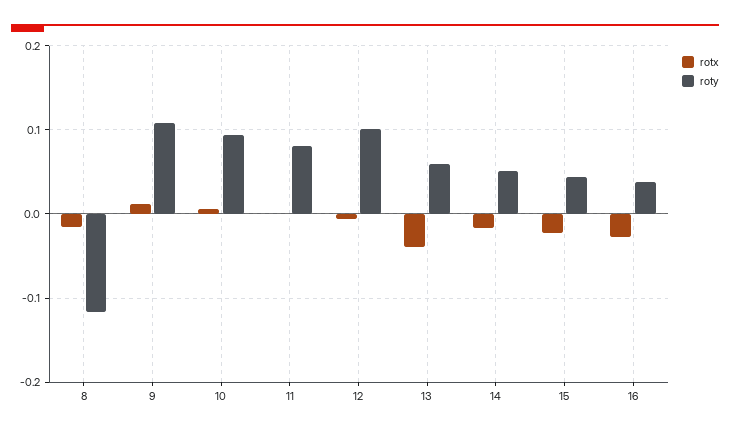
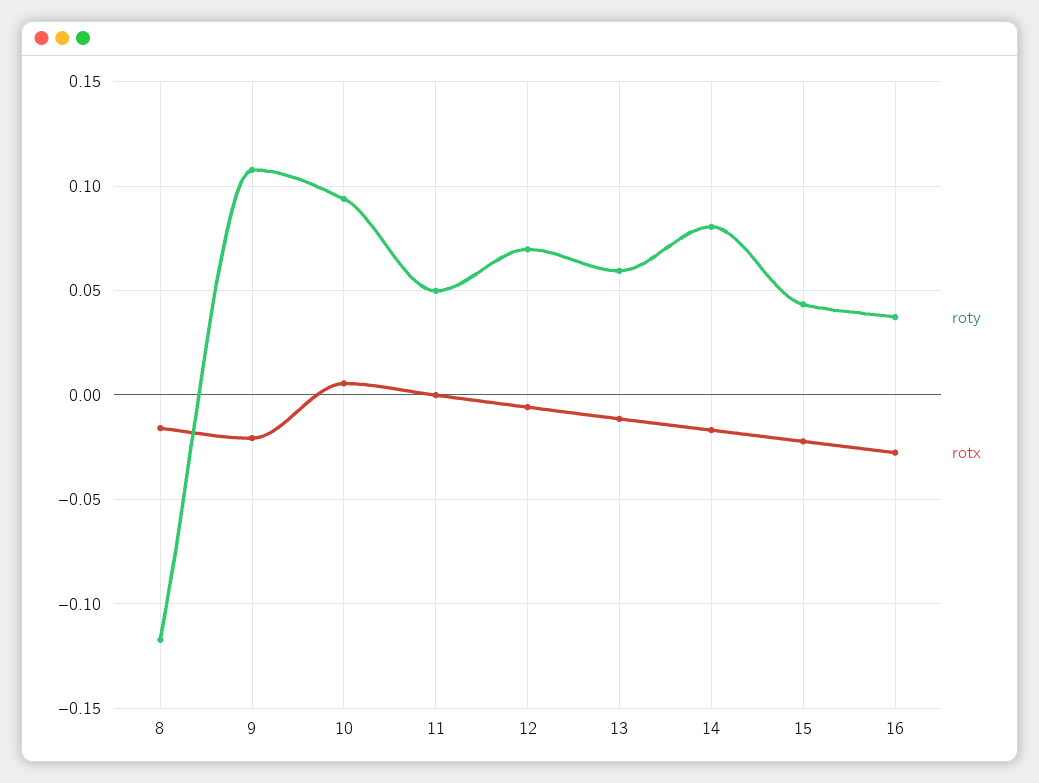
  {
    "rotx": {
      "8": -0.015,
-     "9": 0.01,
+     "9": -0.02,
      "10": 0.005,
      "11": 0,
      "12": -0.005,
-     "13": -0.04,
+     "13": -0.01,
      "14": -0.015,
      "15": -0.02,
      "16": -0.03
    },
    "roty": {
      "8": -0.115,
      "9": 0.11,
      "10": 0.095,
-     "11": 0.08,
+     "11": 0.05,
-     "12": 0.1,
+     "12": 0.07,
      "13": 0.06,
-     "14": 0.05,
+     "14": 0.08,
      "15": 0.045,
      "16": 0.035
    }
  }

